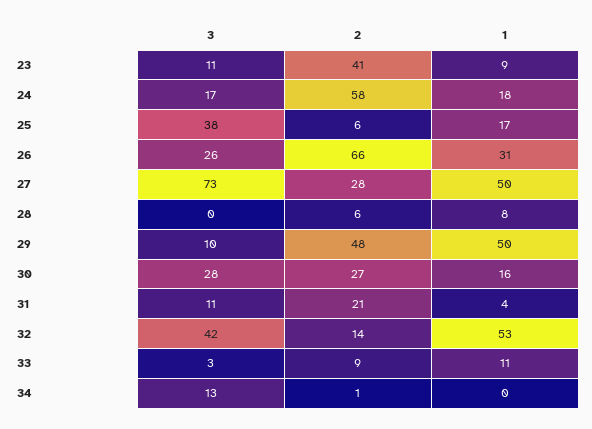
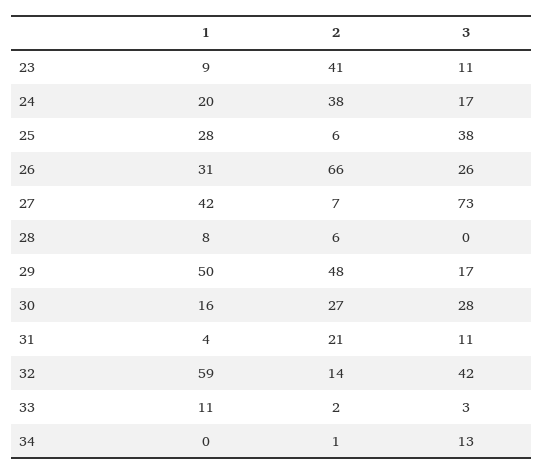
  {
    "3": {
      "23": 11,
      "24": 17,
      "25": 38,
      "26": 26,
      "27": 73,
      "28": 0,
-     "29": 10,
+     "29": 17,
      "30": 28,
      "31": 11,
      "32": 42,
      "33": 3,
      "34": 13
    },
    "2": {
      "23": 41,
-     "24": 58,
+     "24": 38,
      "25": 6,
      "26": 66,
-     "27": 28,
+     "27": 7,
      "28": 6,
      "29": 48,
      "30": 27,
      "31": 21,
      "32": 14,
-     "33": 9,
+     "33": 2,
      "34": 1
    },
    "1": {
      "23": 9,
-     "24": 18,
+     "24": 20,
-     "25": 17,
+     "25": 28,
      "26": 31,
-     "27": 50,
+     "27": 42,
      "28": 8,
      "29": 50,
      "30": 16,
      "31": 4,
-     "32": 53,
+     "32": 59,
      "33": 11,
      "34": 0
    }
  }

